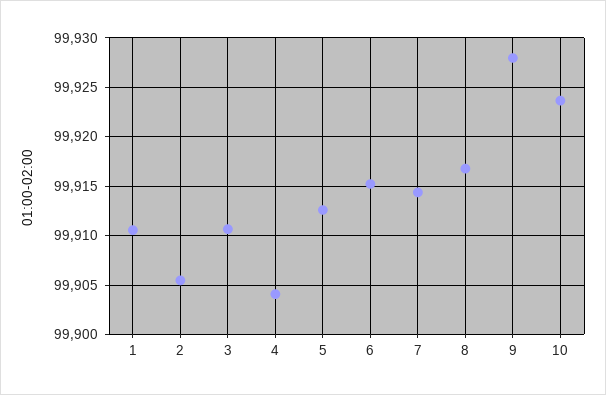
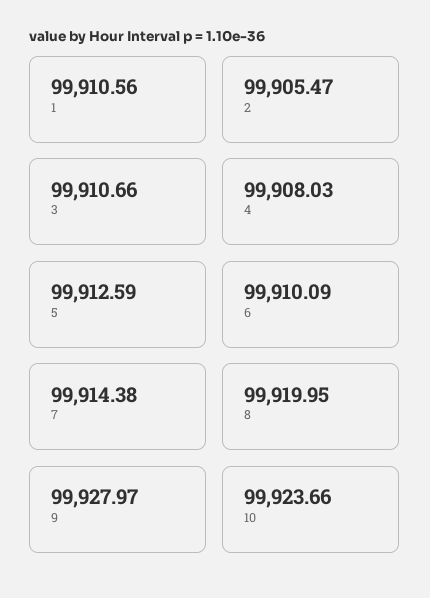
  {
    "1": 99910.56,
    "2": 99905.47,
    "3": 99910.66,
-   "4": 99904,
+   "4": 99908.03,
    "5": 99912.59,
-   "6": 99915,
+   "6": 99910.09,
    "7": 99914.38,
-   "8": 99917,
+   "8": 99919.95,
    "9": 99927.97,
    "10": 99923.66
  }

